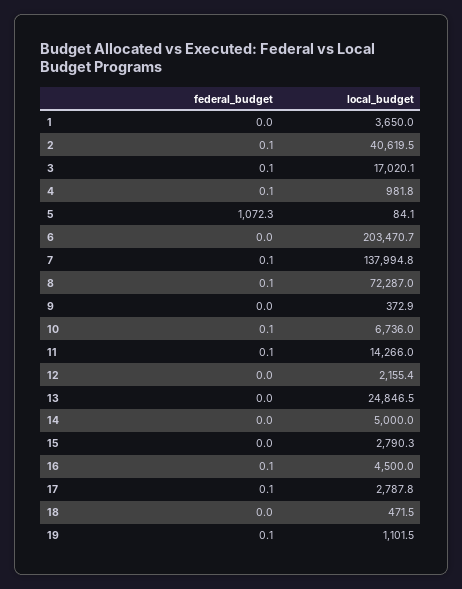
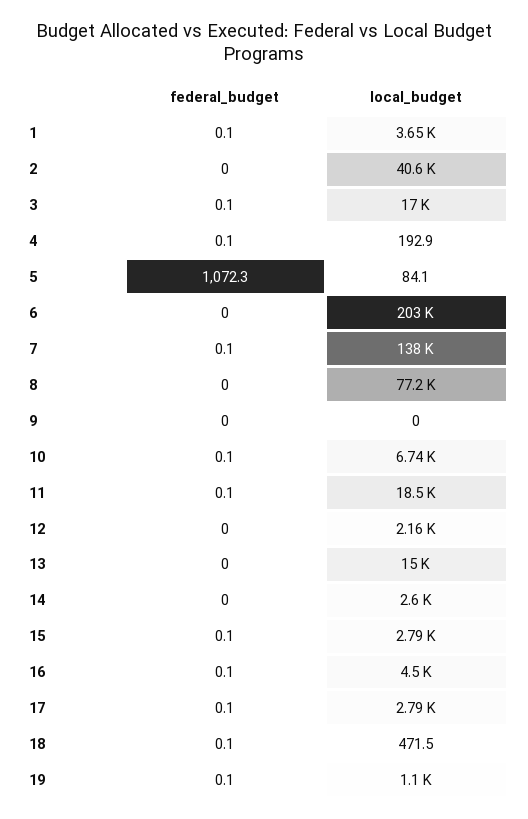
  {
    "federal_budget": {
-     "1": 0,
+     "1": 0.1,
-     "2": 0.1,
+     "2": 0,
      "3": 0.1,
      "4": 0.1,
      "5": 1072.3,
      "6": 0,
      "7": 0.1,
-     "8": 0.1,
+     "8": 0,
      "9": 0,
      "10": 0.1,
      "11": 0.1,
      "12": 0,
      "13": 0,
      "14": 0,
-     "15": 0,
+     "15": 0.1,
      "16": 0.1,
      "17": 0.1,
-     "18": 0,
+     "18": 0.1,
      "19": 0.1
    },
    "local_budget": {
      "1": 3650,
      "2": 40619.5,
      "3": 17020.1,
-     "4": 981.8,
+     "4": 192.9,
      "5": 84.1,
      "6": 203470.7,
      "7": 137994.8,
-     "8": 72287,
+     "8": 77200,
-     "9": 372.9,
+     "9": 0,
      "10": 6736,
-     "11": 14266,
+     "11": 18500,
      "12": 2155.4,
-     "13": 24846.5,
+     "13": 15000,
-     "14": 5000,
+     "14": 2600,
      "15": 2790.3,
      "16": 4500,
      "17": 2787.8,
      "18": 471.5,
      "19": 1101.5
    }
  }

